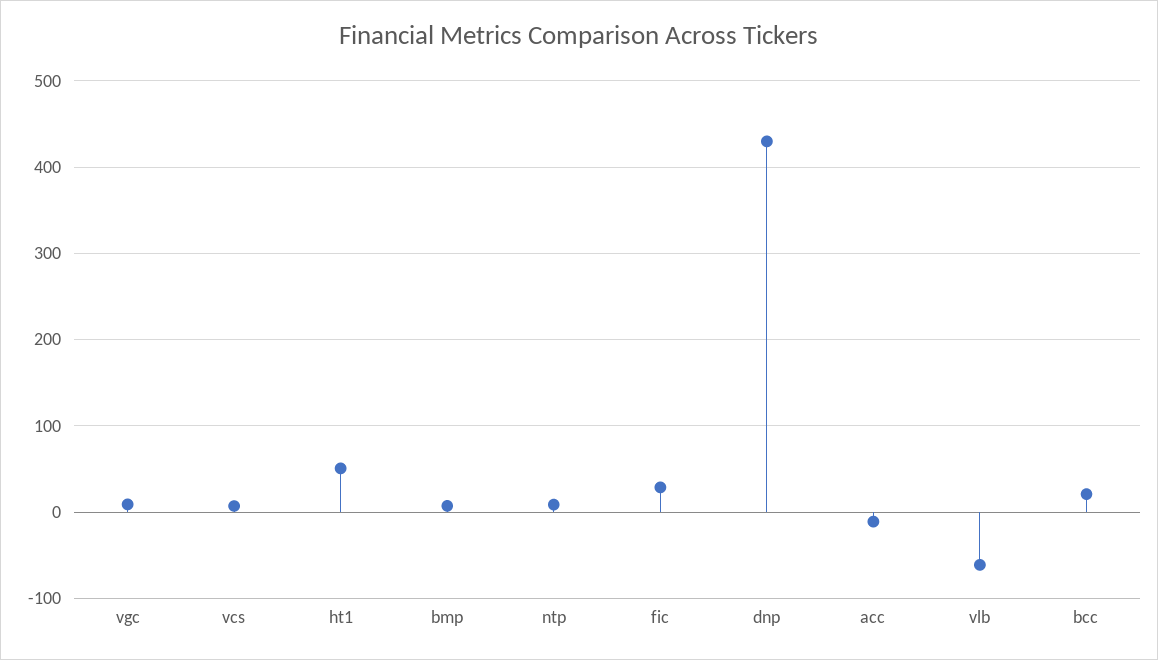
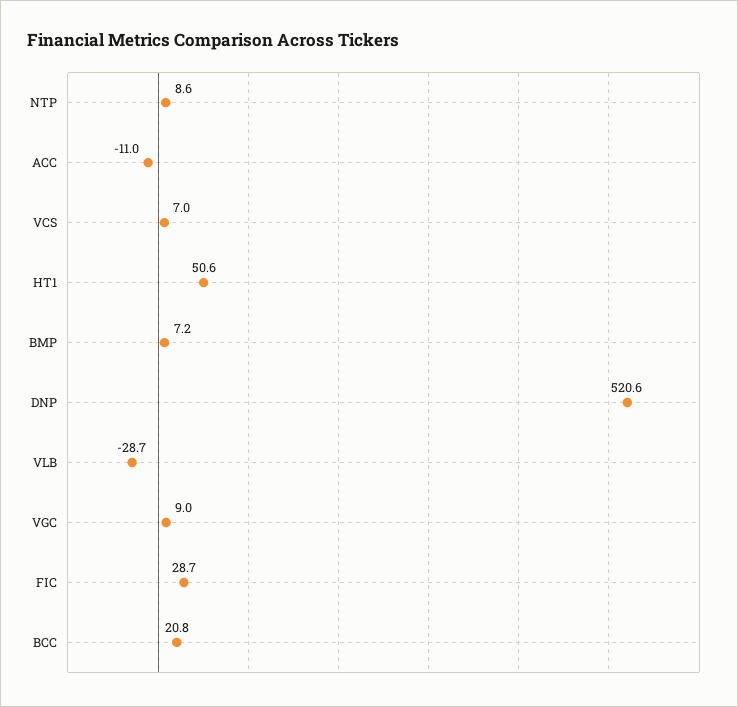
  {
    "vgc": 9,
    "vcs": 7,
    "ht1": 50.6,
    "bmp": 7.2,
    "ntp": 8.6,
    "fic": 28.7,
-   "dnp": 430,
+   "dnp": 520.6,
    "acc": -11,
-   "vlb": -60,
+   "vlb": -28.7,
    "bcc": 20.8
  }

